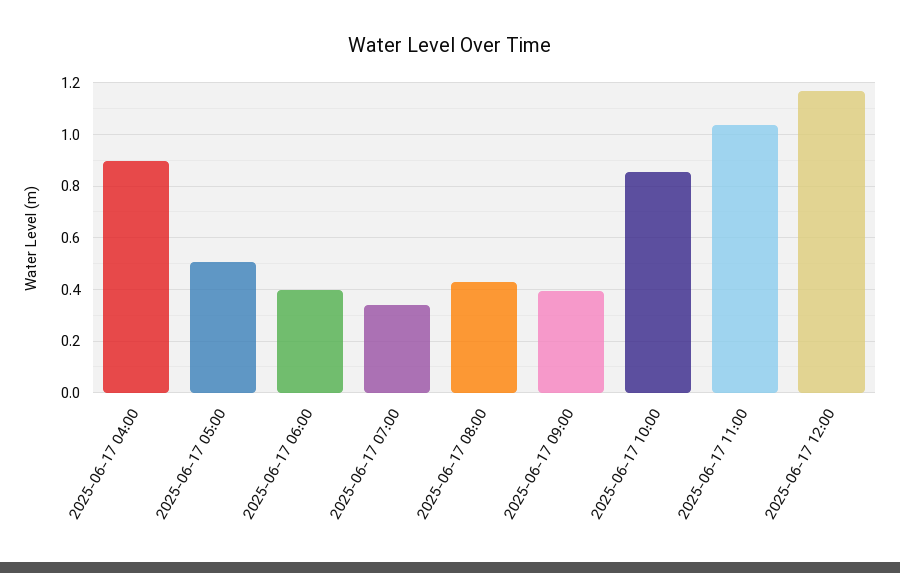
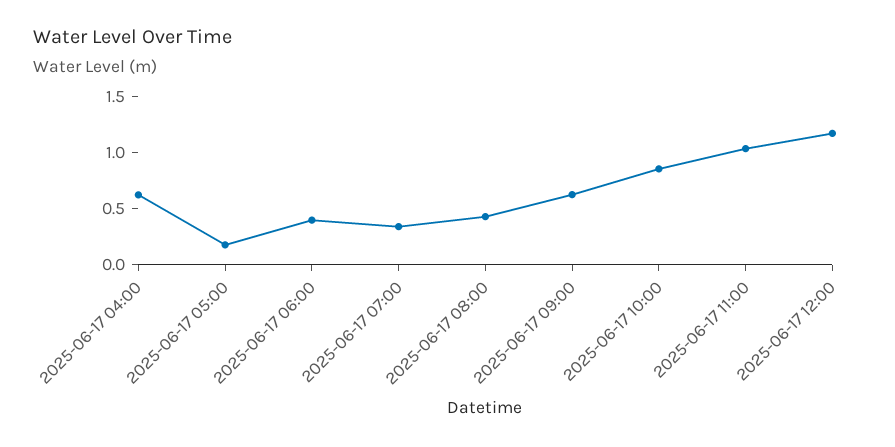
  {
-   "2025-06-17 04:00": 0.9,
+   "2025-06-17 04:00": 0.6,
-   "2025-06-17 05:00": 0.5,
+   "2025-06-17 05:00": 0.2,
    "2025-06-17 06:00": 0.4,
    "2025-06-17 07:00": 0.35,
    "2025-06-17 08:00": 0.425,
-   "2025-06-17 09:00": 0.4,
+   "2025-06-17 09:00": 0.6,
    "2025-06-17 10:00": 0.85,
    "2025-06-17 11:00": 1.025,
    "2025-06-17 12:00": 1.175
  }

